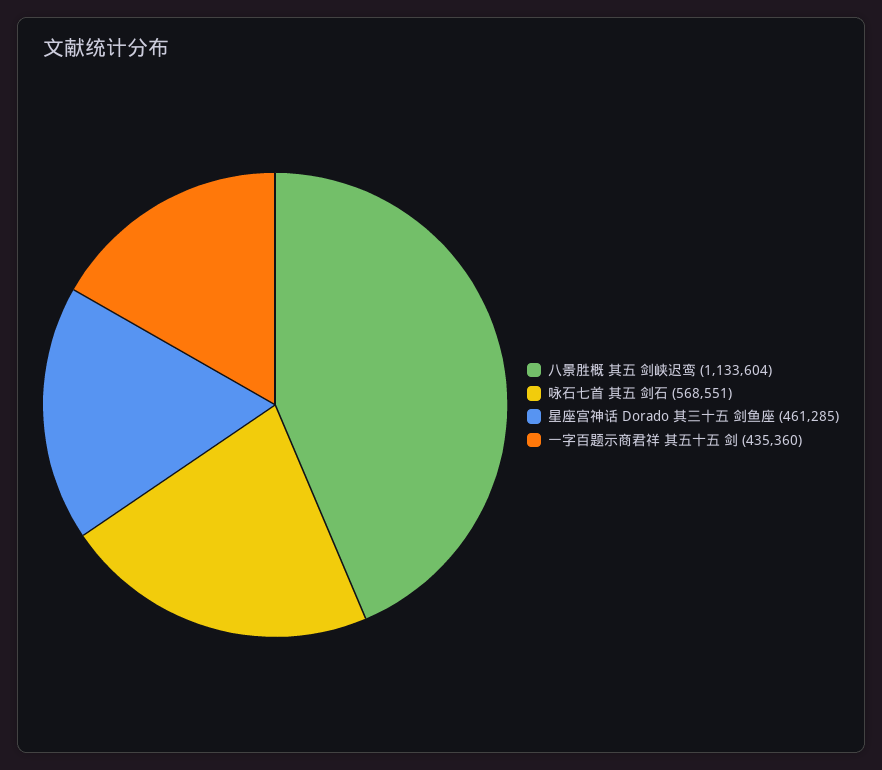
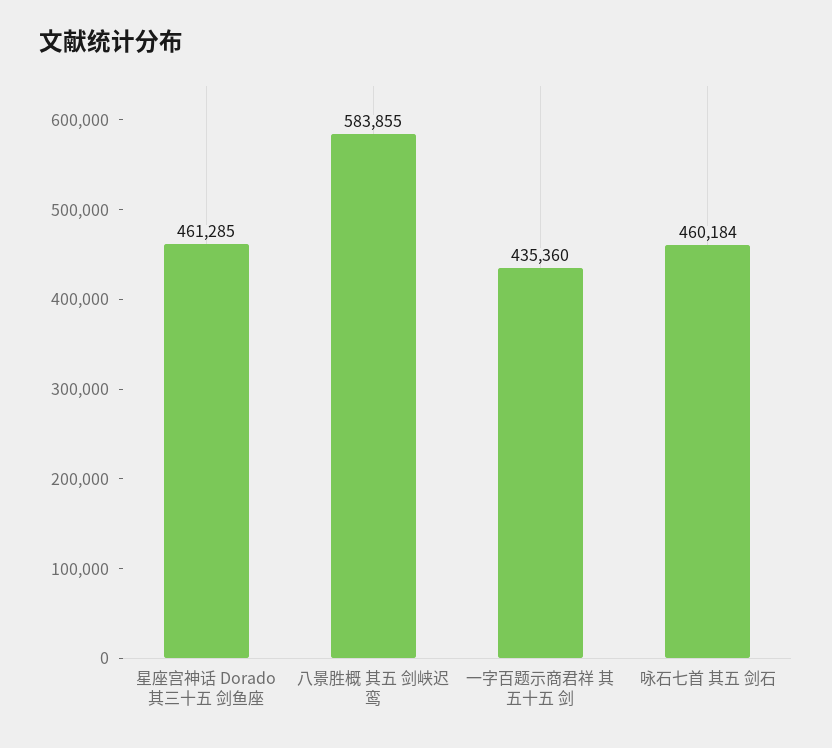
  {
-   "八景胜概 其五 剑峡迟鸾": 1133604,
+   "八景胜概 其五 剑峡迟鸾": 583855,
-   "咏石七首 其五 剑石": 568551,
+   "咏石七首 其五 剑石": 460184,
    "星座宫神话 Dorado 其三十五 剑鱼座": 461285,
    "一字百题示商君祥 其五十五 剑": 435360
  }

